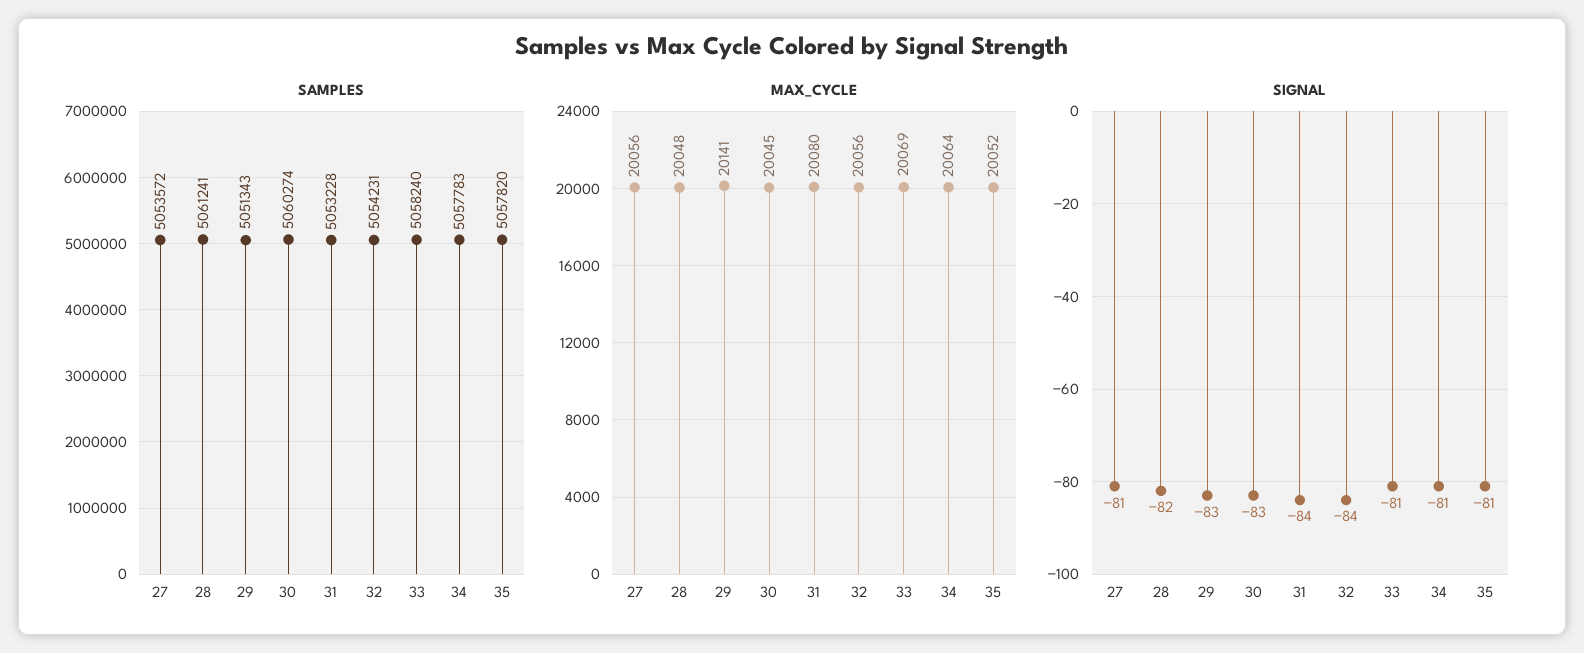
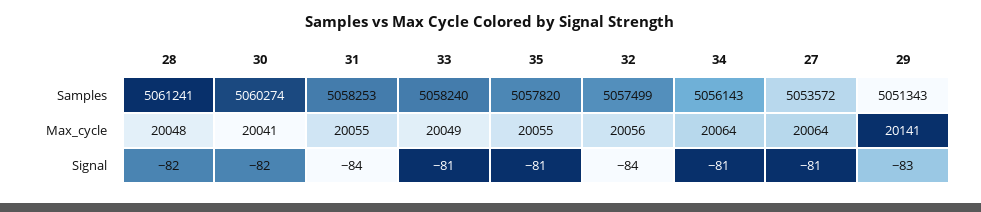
  {
    "SAMPLES": {
      "27": 5053572,
      "28": 5061241,
      "29": 5051343,
      "30": 5060274,
-     "31": 5053228,
+     "31": 5058253,
-     "32": 5054231,
+     "32": 5057499,
      "33": 5058240,
-     "34": 5057783,
+     "34": 5056143,
      "35": 5057820
    },
    "MAX_CYCLE": {
-     "27": 20056,
+     "27": 20064,
      "28": 20048,
      "29": 20141,
-     "30": 20045,
+     "30": 20041,
-     "31": 20080,
+     "31": 20055,
      "32": 20056,
-     "33": 20069,
+     "33": 20049,
      "34": 20064,
-     "35": 20052
+     "35": 20055
    },
    "SIGNAL": {
      "27": -81,
      "28": -82,
      "29": -83,
-     "30": -83,
+     "30": -82,
      "31": -84,
      "32": -84,
      "33": -81,
      "34": -81,
      "35": -81
    }
  }

